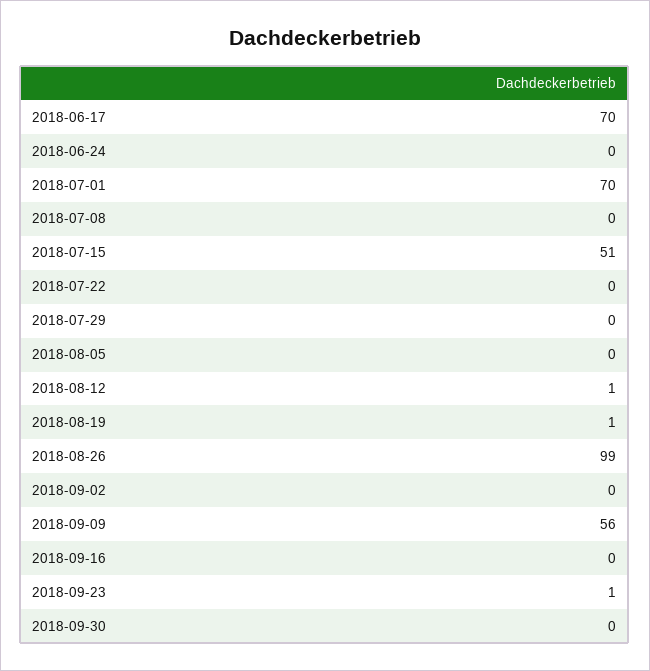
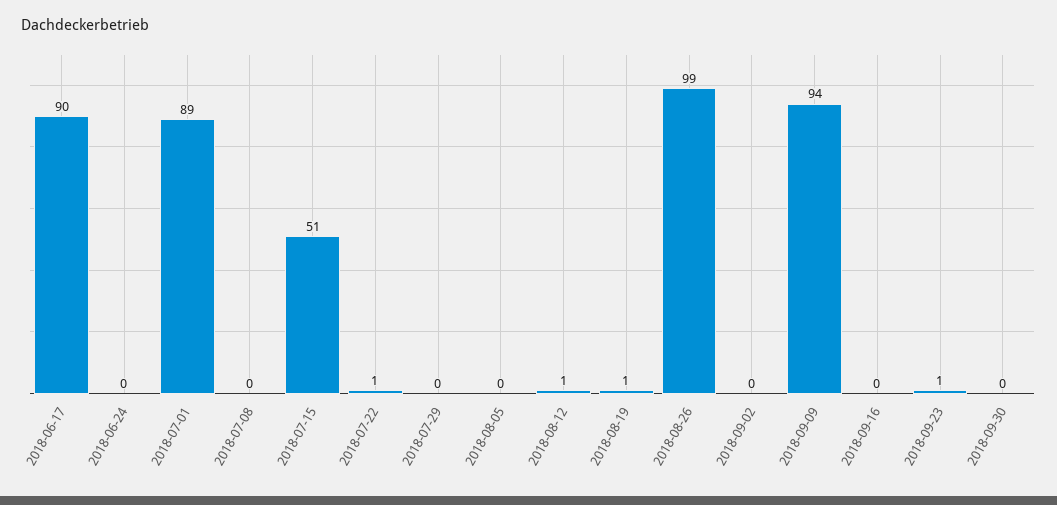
  {
-   "2018-06-17": 70,
+   "2018-06-17": 90,
    "2018-06-24": 0,
-   "2018-07-01": 70,
+   "2018-07-01": 89,
    "2018-07-08": 0,
    "2018-07-15": 51,
-   "2018-07-22": 0,
+   "2018-07-22": 1,
    "2018-07-29": 0,
    "2018-08-05": 0,
    "2018-08-12": 1,
    "2018-08-19": 1,
    "2018-08-26": 99,
    "2018-09-02": 0,
-   "2018-09-09": 56,
+   "2018-09-09": 94,
    "2018-09-16": 0,
    "2018-09-23": 1,
    "2018-09-30": 0
  }

